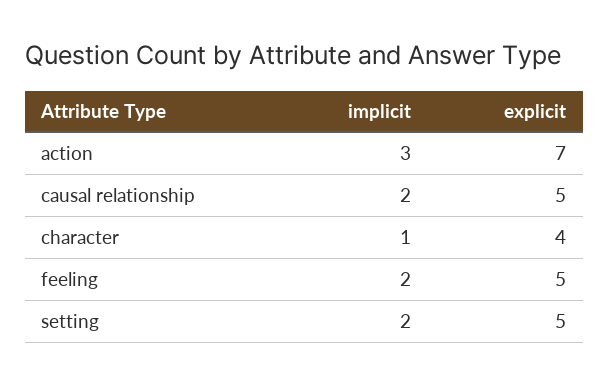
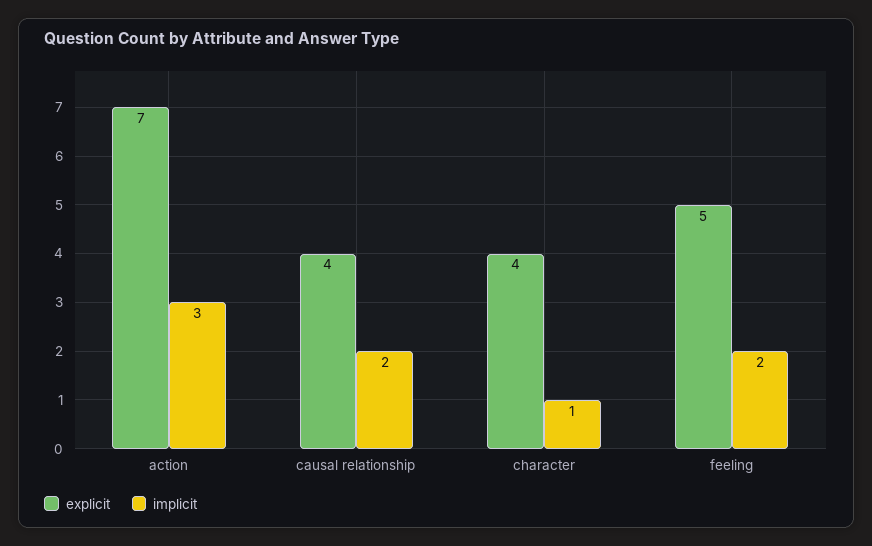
  {
    "implicit": {
      "action": 3,
      "causal relationship": 2,
      "character": 1,
-     "feeling": 2,
+     "feeling": 2
-     "setting": 2
    },
    "explicit": {
      "action": 7,
-     "causal relationship": 5,
+     "causal relationship": 4,
      "character": 4,
-     "feeling": 5,
+     "feeling": 5
-     "setting": 5
    }
  }

